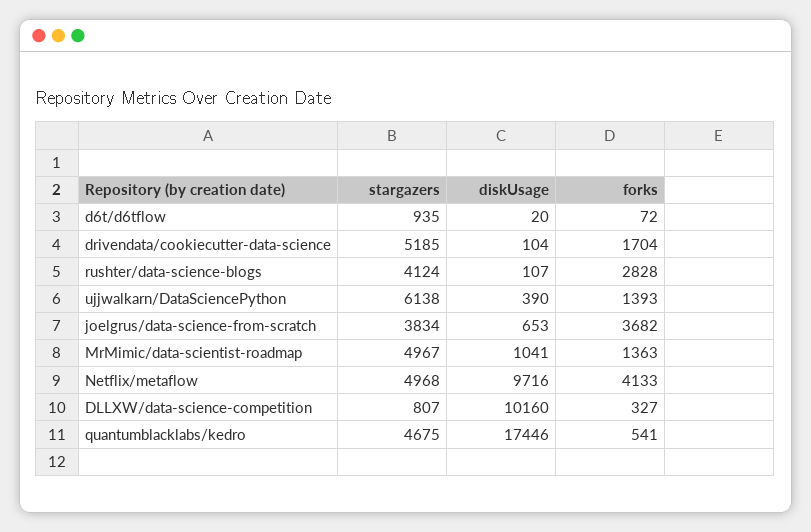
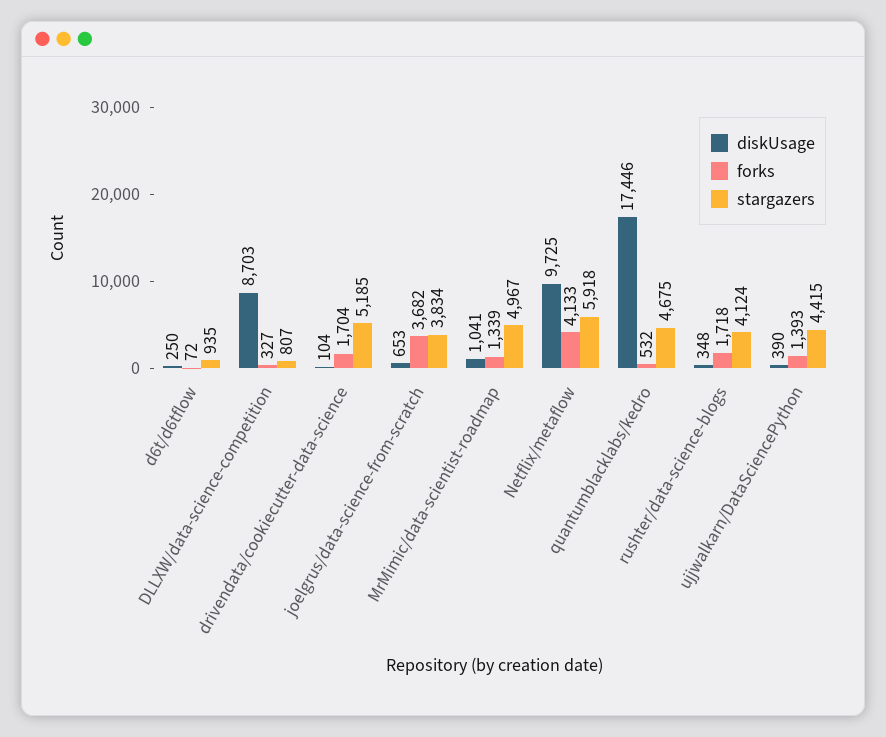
  {
    "stargazers": {
      "d6t/d6tflow": 935,
      "drivendata/cookiecutter-data-science": 5185,
      "rushter/data-science-blogs": 4124,
-     "ujjwalkarn/DataSciencePython": 6138,
+     "ujjwalkarn/DataSciencePython": 4415,
      "joelgrus/data-science-from-scratch": 3834,
      "MrMimic/data-scientist-roadmap": 4967,
-     "Netflix/metaflow": 4968,
+     "Netflix/metaflow": 5918,
      "DLLXW/data-science-competition": 807,
      "quantumblacklabs/kedro": 4675
    },
    "diskUsage": {
-     "d6t/d6tflow": 20,
+     "d6t/d6tflow": 250,
      "drivendata/cookiecutter-data-science": 104,
-     "rushter/data-science-blogs": 107,
+     "rushter/data-science-blogs": 348,
      "ujjwalkarn/DataSciencePython": 390,
      "joelgrus/data-science-from-scratch": 653,
      "MrMimic/data-scientist-roadmap": 1041,
-     "Netflix/metaflow": 9716,
+     "Netflix/metaflow": 9725,
-     "DLLXW/data-science-competition": 10160,
+     "DLLXW/data-science-competition": 8703,
      "quantumblacklabs/kedro": 17446
    },
    "forks": {
      "d6t/d6tflow": 72,
      "drivendata/cookiecutter-data-science": 1704,
-     "rushter/data-science-blogs": 2828,
+     "rushter/data-science-blogs": 1718,
      "ujjwalkarn/DataSciencePython": 1393,
      "joelgrus/data-science-from-scratch": 3682,
-     "MrMimic/data-scientist-roadmap": 1363,
+     "MrMimic/data-scientist-roadmap": 1339,
      "Netflix/metaflow": 4133,
      "DLLXW/data-science-competition": 327,
-     "quantumblacklabs/kedro": 541
+     "quantumblacklabs/kedro": 532
    }
  }

